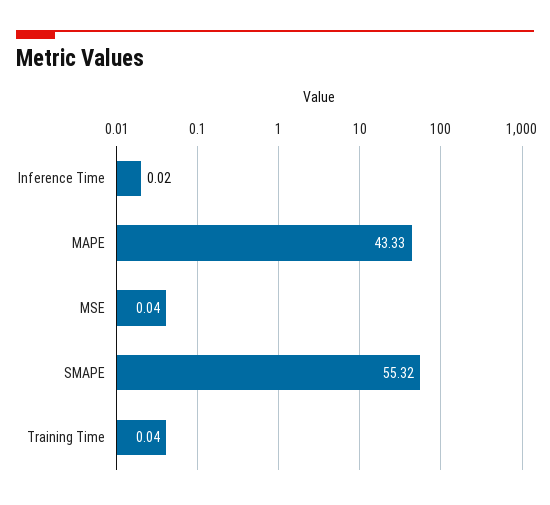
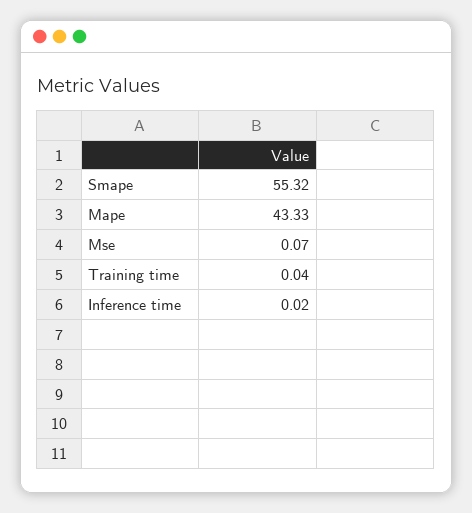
  {
    "Inference Time": 0.02,
    "MAPE": 43.33,
-   "MSE": 0.04,
+   "MSE": 0.07,
    "SMAPE": 55.32,
    "Training Time": 0.04
  }

